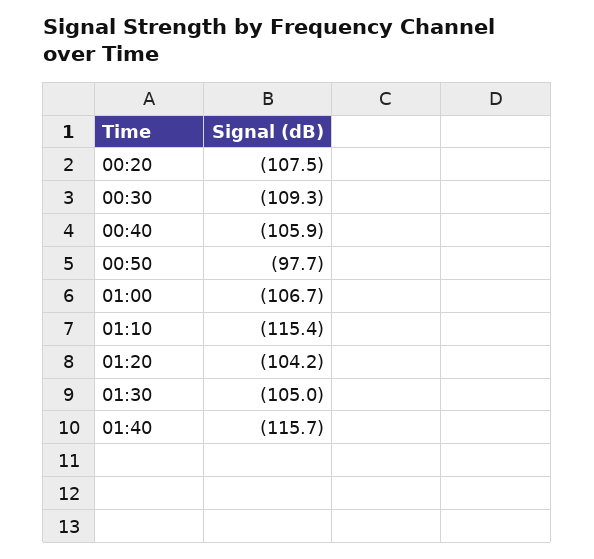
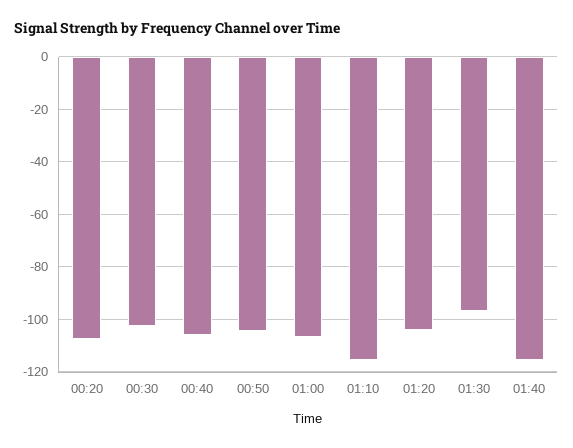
  {
    "00:20": -107.5,
-   "00:30": -109.3,
+   "00:30": -102.5,
    "00:40": -105.9,
-   "00:50": -97.7,
+   "00:50": -105,
    "01:00": -106.7,
    "01:10": -115.4,
    "01:20": -104.2,
-   "01:30": -105,
+   "01:30": -97.5,
    "01:40": -115.7
  }

